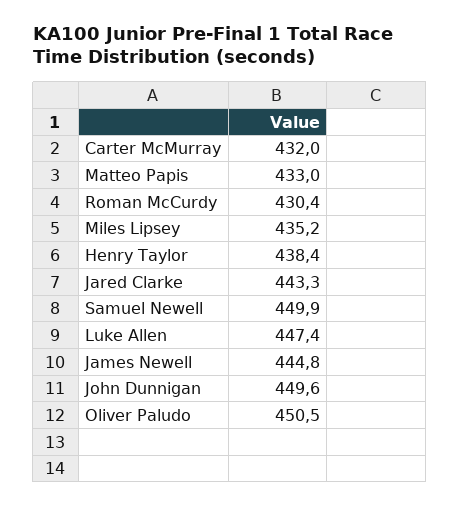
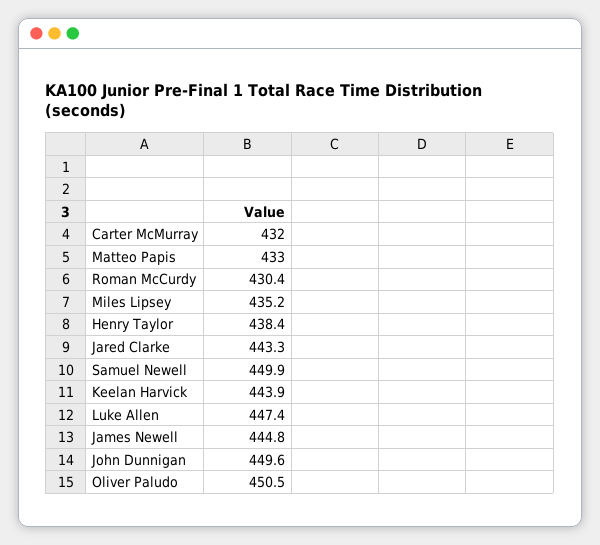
  {
    "Carter McMurray": 432,
    "Matteo Papis": 433,
    "Roman McCurdy": 430.4,
    "Miles Lipsey": 435.2,
    "Henry Taylor": 438.4,
    "Jared Clarke": 443.3,
    "Samuel Newell": 449.9,
    "Luke Allen": 447.4,
    "James Newell": 444.8,
    "John Dunnigan": 449.6,
-   "Oliver Paludo": 450.5
+   "Oliver Paludo": 450.5,
+   "Keelan Harvick": 443.9
  }

